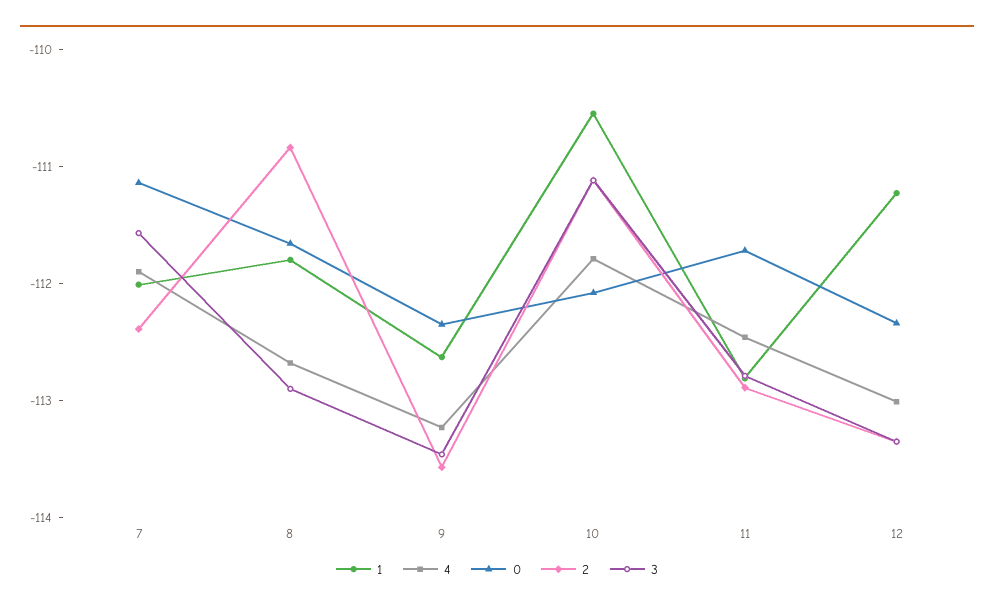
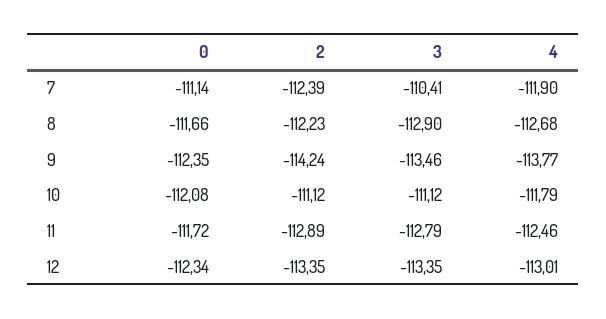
  {
-   "1": {
-     "7": -112,
-     "8": -111.8,
-     "9": -112.6,
-     "10": -110.6,
-     "11": -112.8,
-     "12": -111.2
-   },
    "4": {
      "7": -111.9,
      "8": -112.68,
-     "9": -113.2,
+     "9": -113.77,
      "10": -111.79,
      "11": -112.46,
      "12": -113.01
    },
    "0": {
      "7": -111.14,
      "8": -111.66,
      "9": -112.35,
      "10": -112.08,
      "11": -111.72,
      "12": -112.34
    },
    "2": {
      "7": -112.39,
-     "8": -110.8,
+     "8": -112.23,
-     "9": -113.6,
+     "9": -114.24,
      "10": -111.12,
      "11": -112.89,
      "12": -113.35
    },
    "3": {
-     "7": -111.6,
+     "7": -110.41,
      "8": -112.9,
      "9": -113.46,
      "10": -111.12,
      "11": -112.79,
      "12": -113.35
    }
  }

